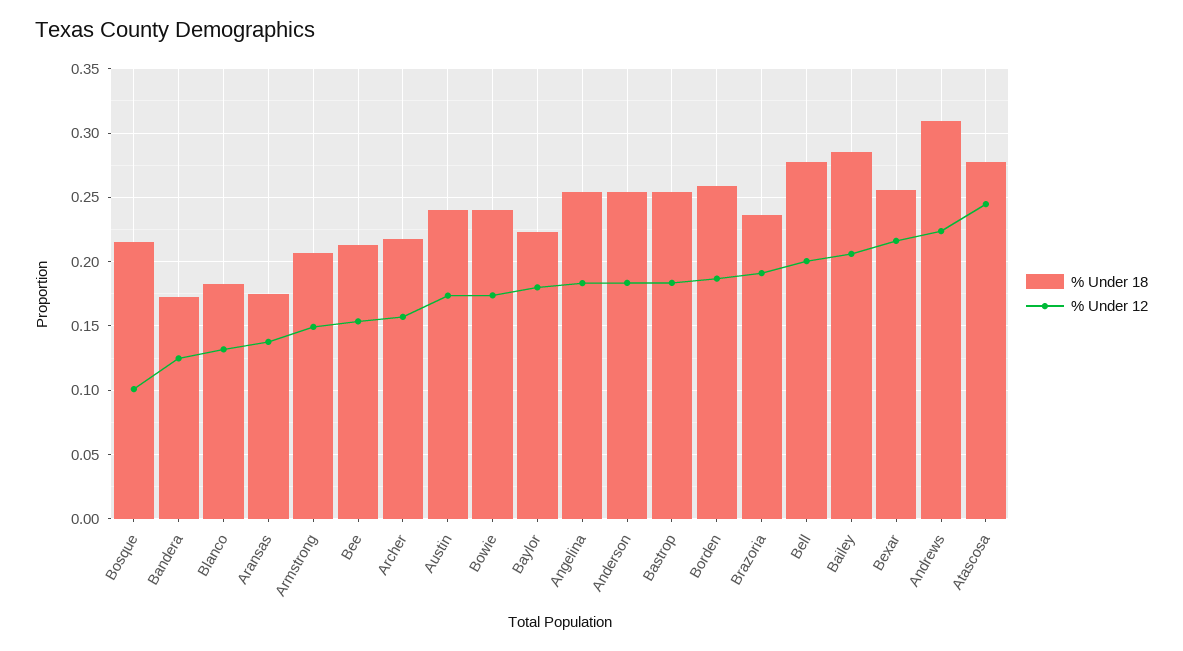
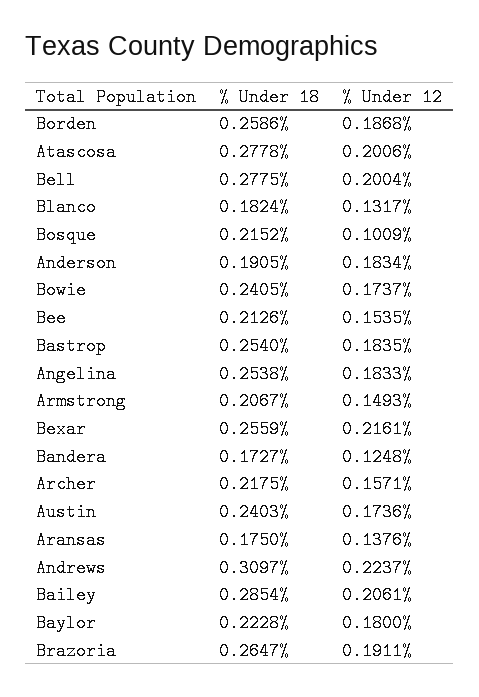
  {
    "% Under 18": {
      "Bosque": 0.2152,
      "Bandera": 0.1727,
      "Blanco": 0.1824,
      "Aransas": 0.175,
      "Armstrong": 0.2067,
      "Bee": 0.2126,
      "Archer": 0.2175,
      "Austin": 0.2403,
      "Bowie": 0.2405,
      "Baylor": 0.2228,
      "Angelina": 0.2538,
-     "Anderson": 0.255,
+     "Anderson": 0.1905,
      "Bastrop": 0.254,
      "Borden": 0.2586,
-     "Brazoria": 0.235,
+     "Brazoria": 0.2647,
      "Bell": 0.2775,
      "Bailey": 0.2854,
      "Bexar": 0.2559,
      "Andrews": 0.3097,
      "Atascosa": 0.2778
    },
    "% Under 12": {
      "Bosque": 0.1009,
      "Bandera": 0.1248,
      "Blanco": 0.1317,
      "Aransas": 0.1376,
      "Armstrong": 0.1493,
      "Bee": 0.1535,
      "Archer": 0.1571,
      "Austin": 0.1736,
      "Bowie": 0.1737,
      "Baylor": 0.18,
      "Angelina": 0.1833,
      "Anderson": 0.1834,
      "Bastrop": 0.1835,
      "Borden": 0.1868,
      "Brazoria": 0.1911,
      "Bell": 0.2004,
      "Bailey": 0.2061,
      "Bexar": 0.2161,
      "Andrews": 0.2237,
-     "Atascosa": 0.245
+     "Atascosa": 0.2006
    }
  }

